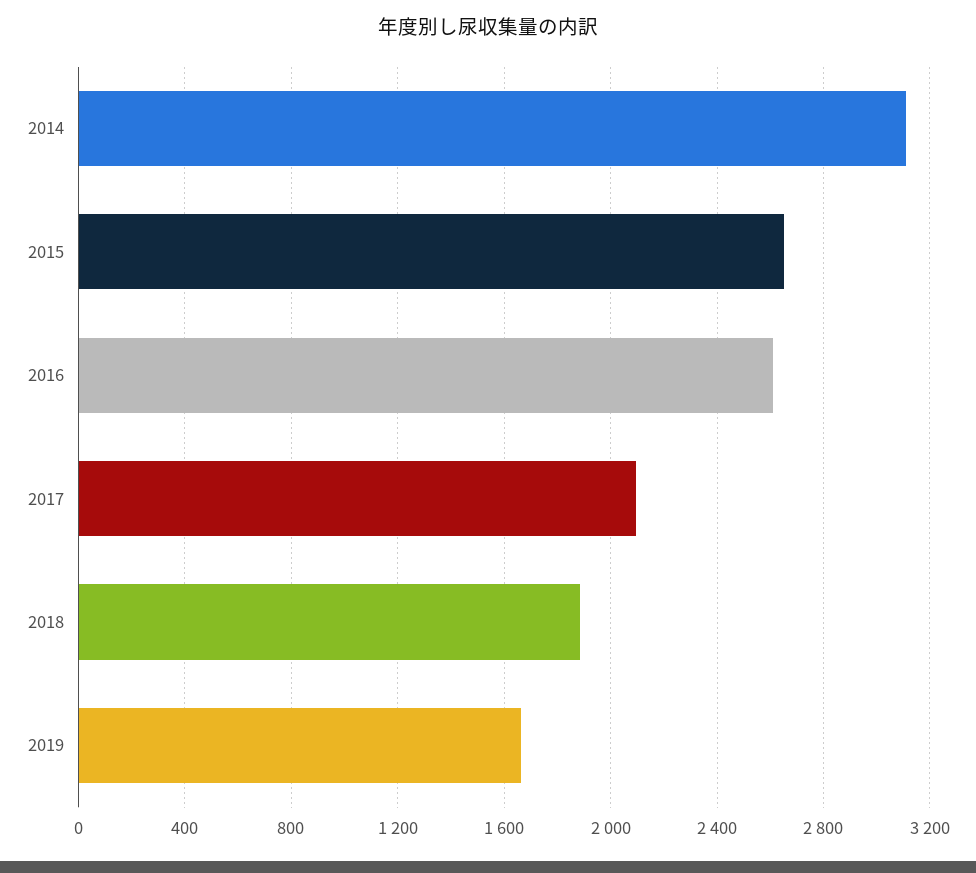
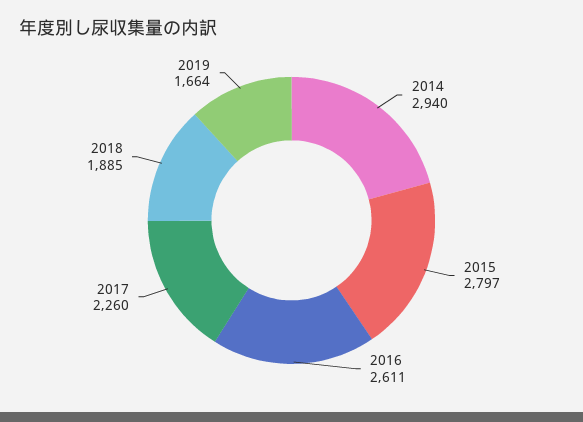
  {
-   "2014": 3100,
+   "2014": 2940,
-   "2015": 2650,
+   "2015": 2797,
    "2016": 2611,
-   "2017": 2100,
+   "2017": 2260,
    "2018": 1885,
    "2019": 1664
  }

